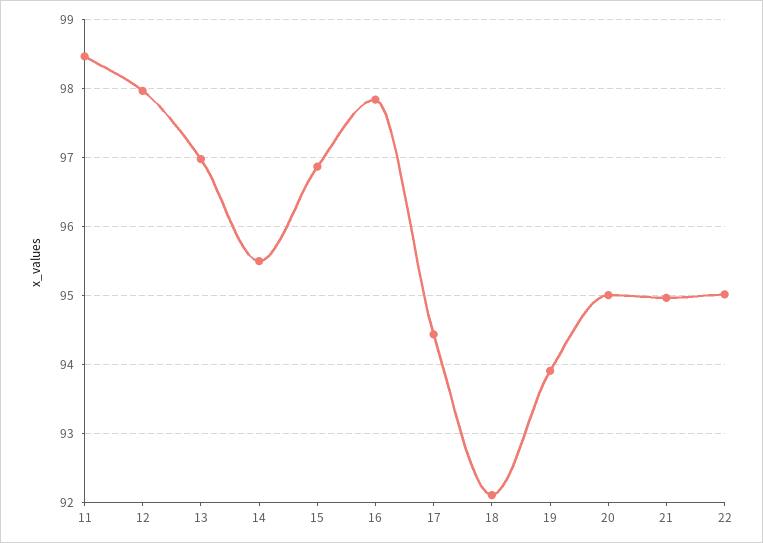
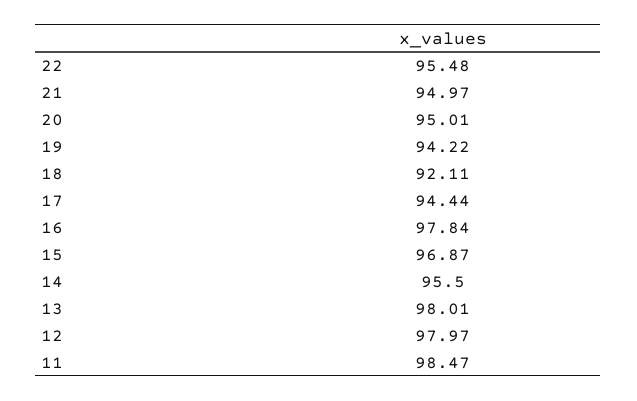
  {
    "11": 98.47,
    "12": 97.97,
-   "13": 97,
+   "13": 98.01,
    "14": 95.5,
    "15": 96.87,
    "16": 97.84,
    "17": 94.44,
    "18": 92.11,
-   "19": 93.9,
+   "19": 94.22,
    "20": 95.01,
    "21": 94.97,
-   "22": 95
+   "22": 95.48
  }

